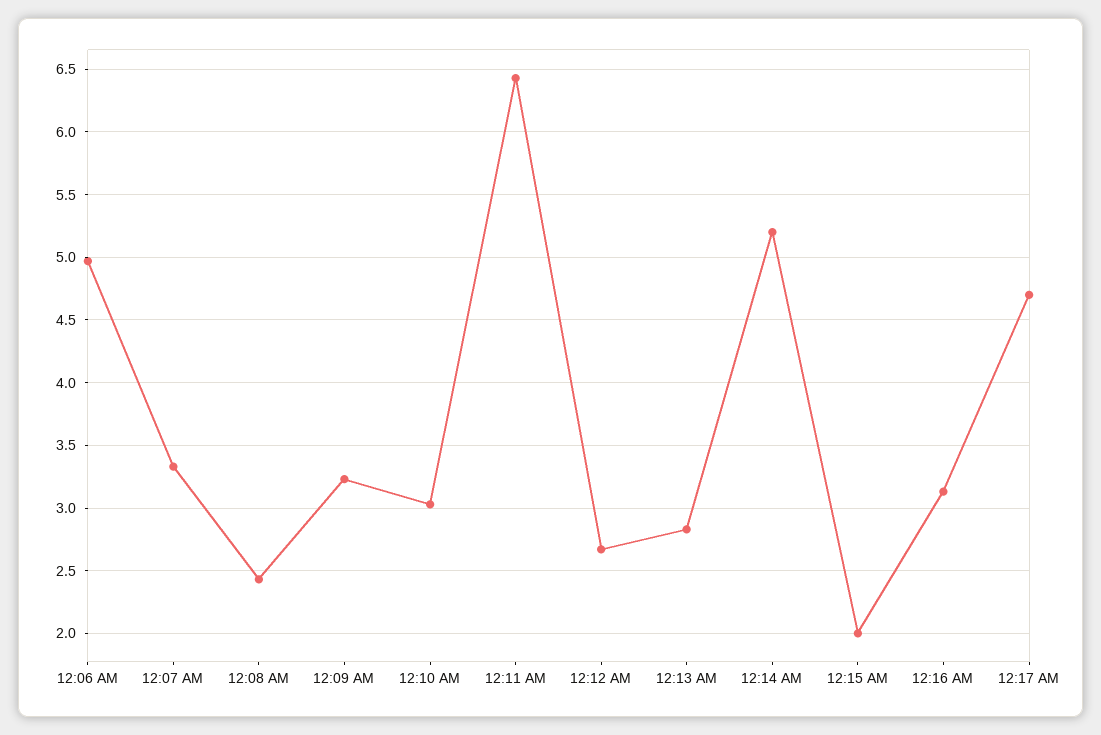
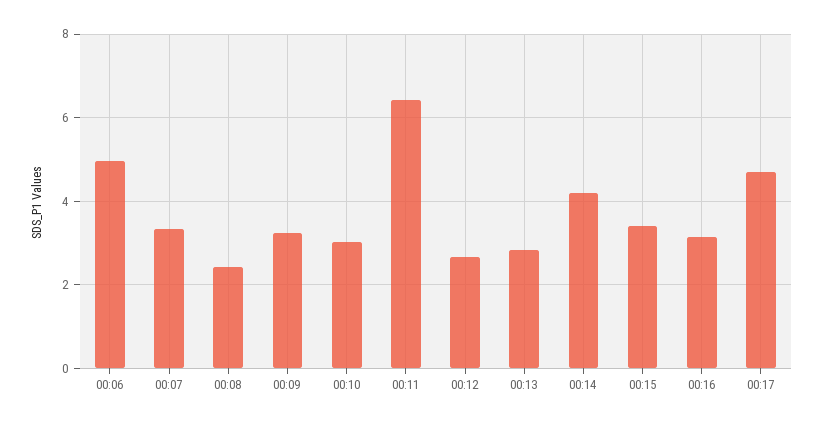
  {
    "12:06 AM": 4.95,
    "12:07 AM": 3.35,
    "12:08 AM": 2.45,
    "12:09 AM": 3.25,
    "12:10 AM": 3.05,
    "12:11 AM": 6.45,
    "12:12 AM": 2.65,
    "12:13 AM": 2.85,
-   "12:14 AM": 5.2,
+   "12:14 AM": 4.2,
-   "12:15 AM": 2,
+   "12:15 AM": 3.4,
    "12:16 AM": 3.15,
    "12:17 AM": 4.7
  }

